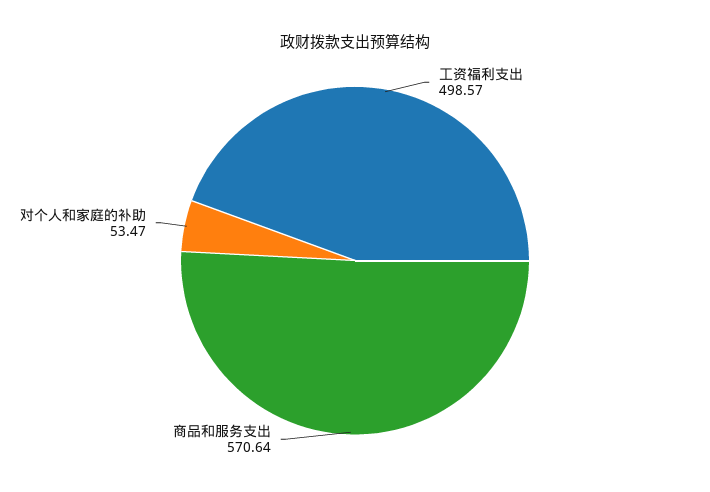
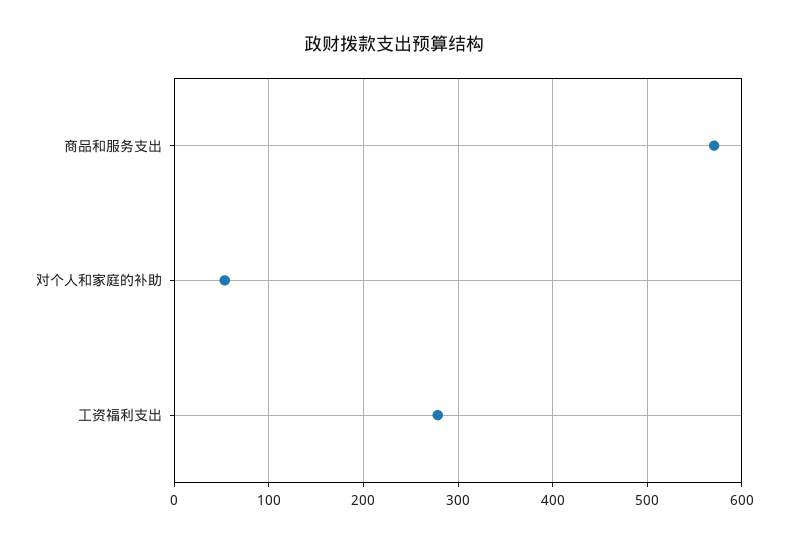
  {
-   "工资福利支出": 498.57,
+   "工资福利支出": 280,
    "商品和服务支出": 570.64,
    "对个人和家庭的补助": 53.47
  }

